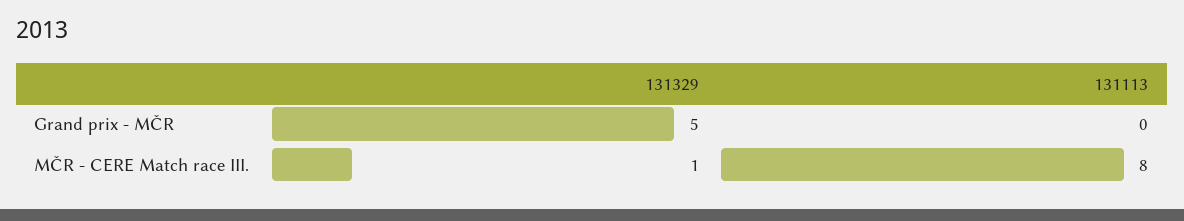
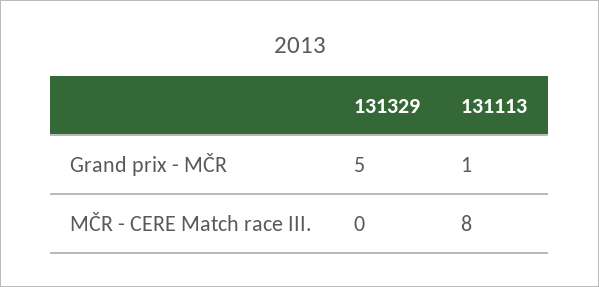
  {
    "131329": {
      "Grand prix - MČR": 5,
-     "MČR - CERE Match race III.": 1
+     "MČR - CERE Match race III.": 0
    },
    "131113": {
-     "Grand prix - MČR": 0,
+     "Grand prix - MČR": 1,
      "MČR - CERE Match race III.": 8
    }
  }

